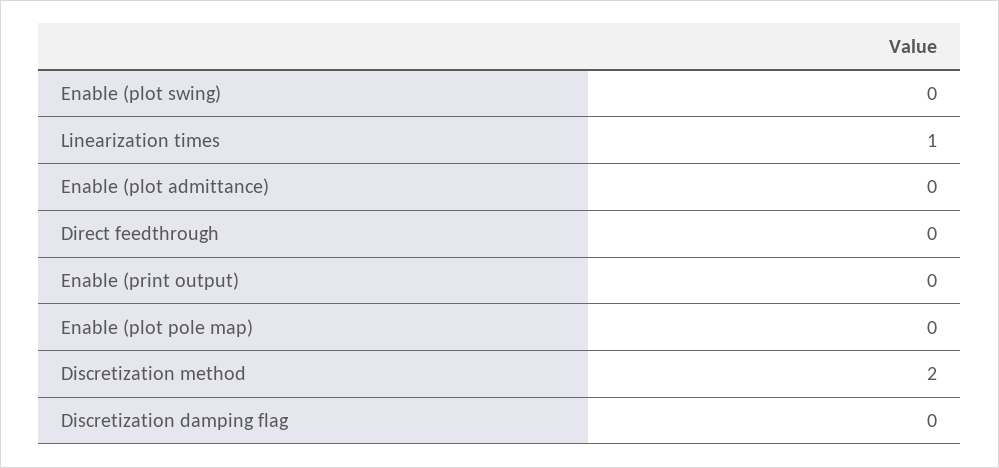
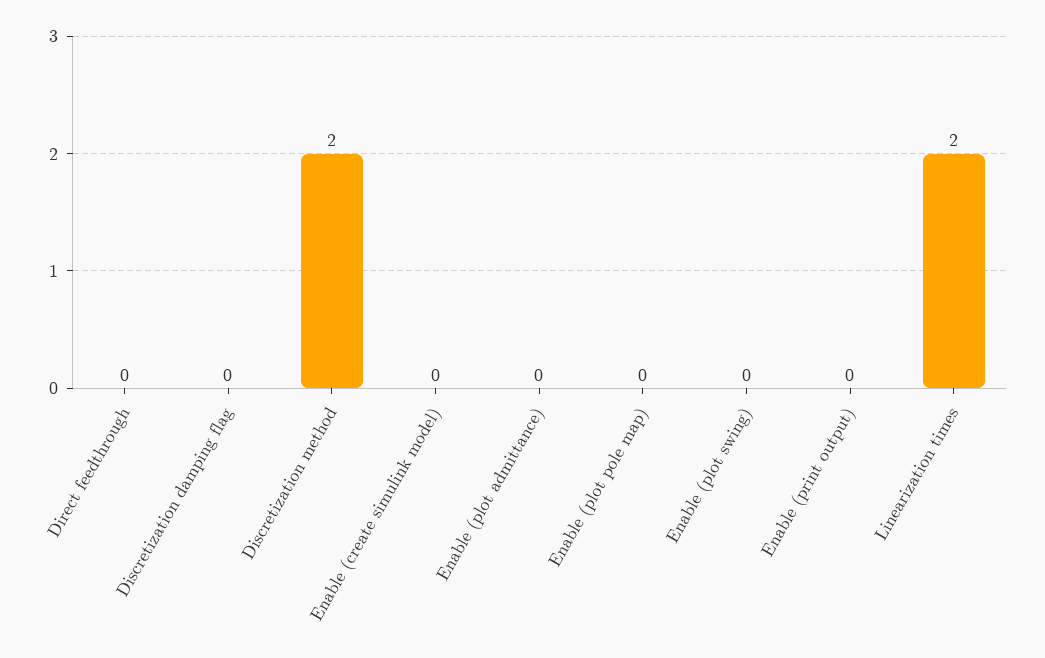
  {
    "Enable (plot swing)": 0,
-   "Linearization times": 1,
+   "Linearization times": 2,
    "Enable (plot admittance)": 0,
    "Direct feedthrough": 0,
    "Enable (print output)": 0,
    "Enable (plot pole map)": 0,
    "Discretization method": 2,
-   "Discretization damping flag": 0
+   "Discretization damping flag": 0,
+   "Enable (create simulink model)": 0
  }

